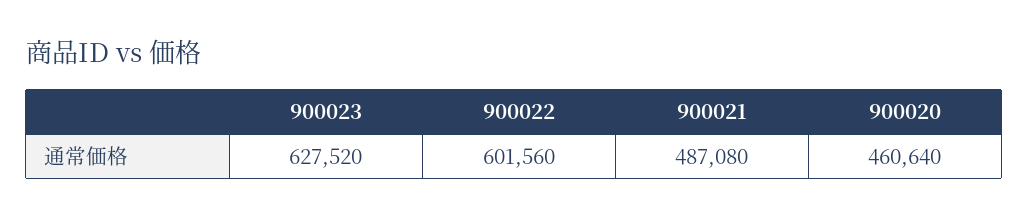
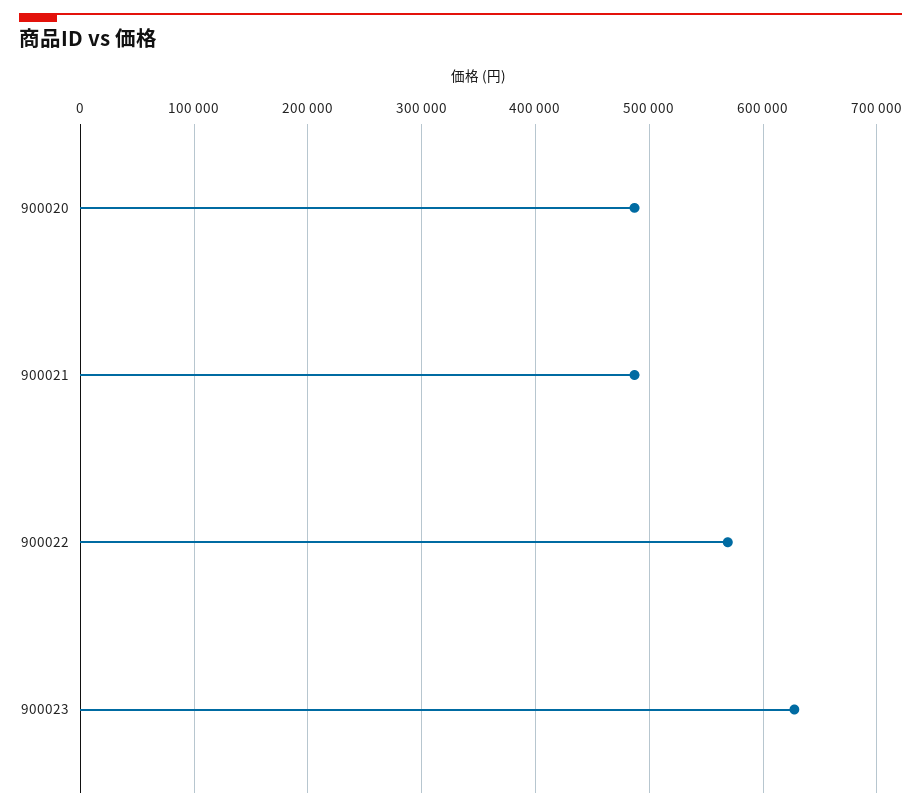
  {
    "900023": 627520,
-   "900022": 601560,
+   "900022": 570000,
    "900021": 487080,
-   "900020": 460640
+   "900020": 490000
  }

